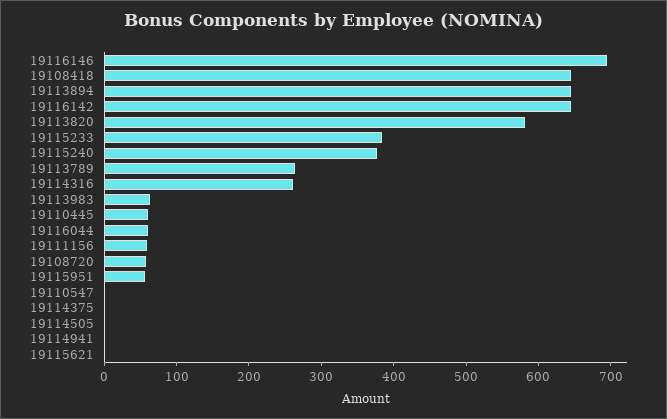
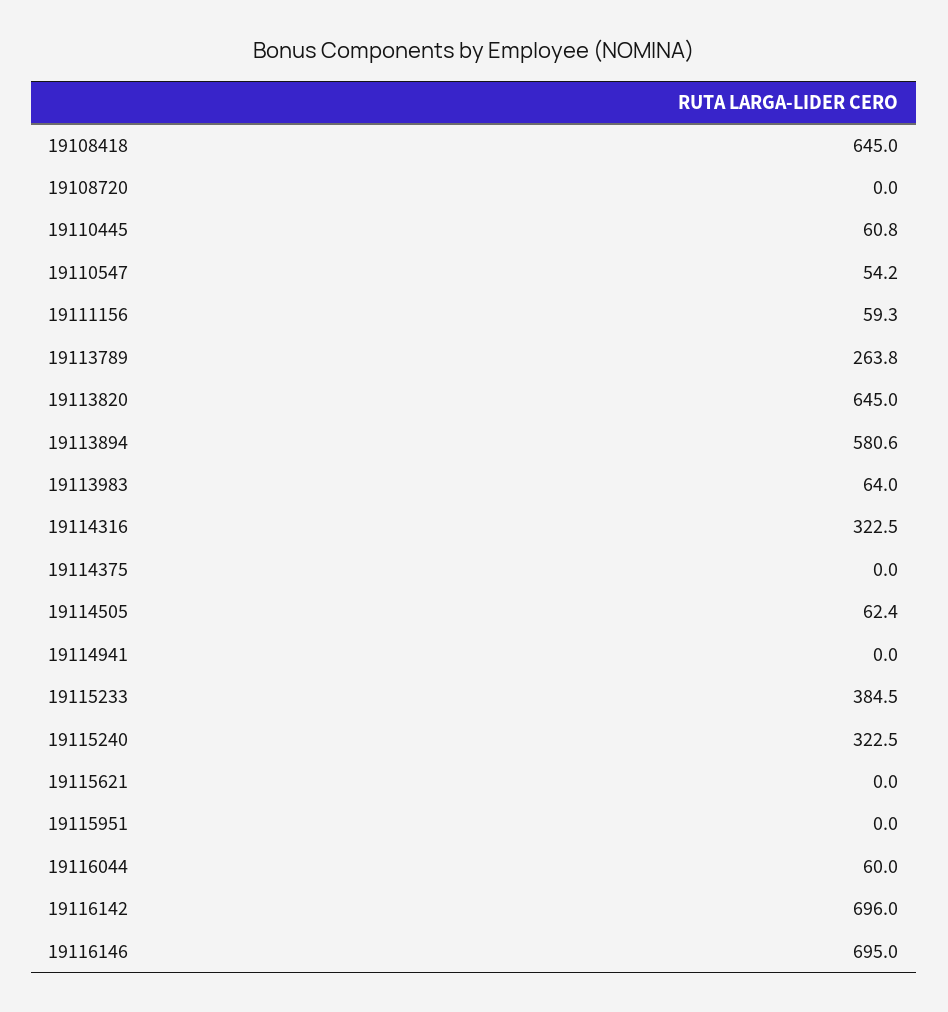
  {
    "19116146": 695,
    "19108418": 645,
-   "19113894": 640,
+   "19113894": 580.6,
-   "19116142": 640,
+   "19116142": 696,
-   "19113820": 580,
+   "19113820": 645,
    "19115233": 384.5,
-   "19115240": 380,
+   "19115240": 322.5,
    "19113789": 263.8,
-   "19114316": 260,
+   "19114316": 322.5,
    "19113983": 64,
    "19110445": 60.8,
    "19116044": 60,
    "19111156": 59.3,
-   "19108720": 60,
+   "19108720": 0,
-   "19115951": 60,
+   "19115951": 0,
-   "19110547": 0,
+   "19110547": 54.2,
    "19114375": 0,
-   "19114505": 0,
+   "19114505": 62.4,
    "19114941": 0,
    "19115621": 0
  }

